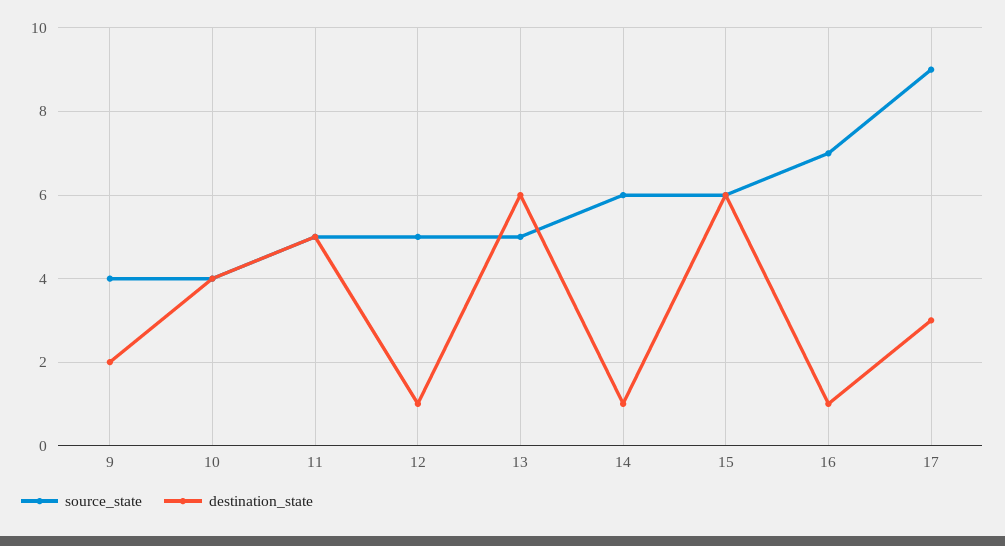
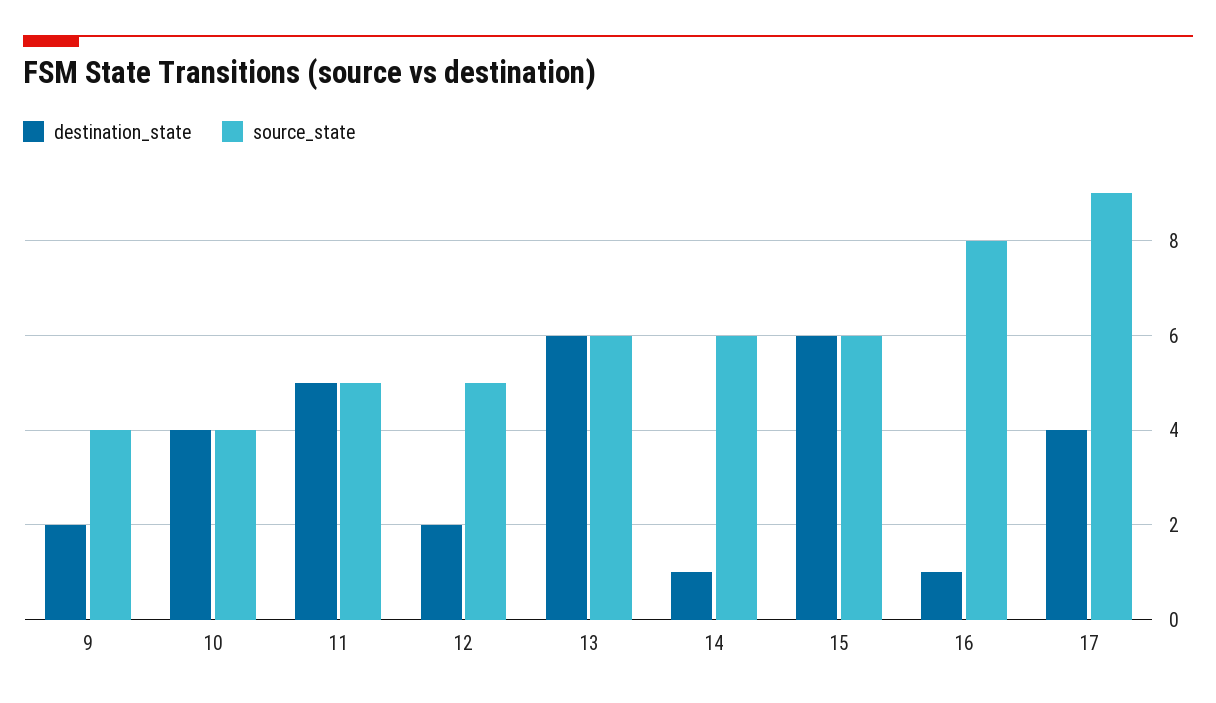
  {
    "source_state": {
      "9": 4,
      "10": 4,
      "11": 5,
      "12": 5,
-     "13": 5,
+     "13": 6,
      "14": 6,
      "15": 6,
-     "16": 7,
+     "16": 8,
      "17": 9
    },
    "destination_state": {
      "9": 2,
      "10": 4,
      "11": 5,
-     "12": 1,
+     "12": 2,
      "13": 6,
      "14": 1,
      "15": 6,
      "16": 1,
-     "17": 3
+     "17": 4
    }
  }

